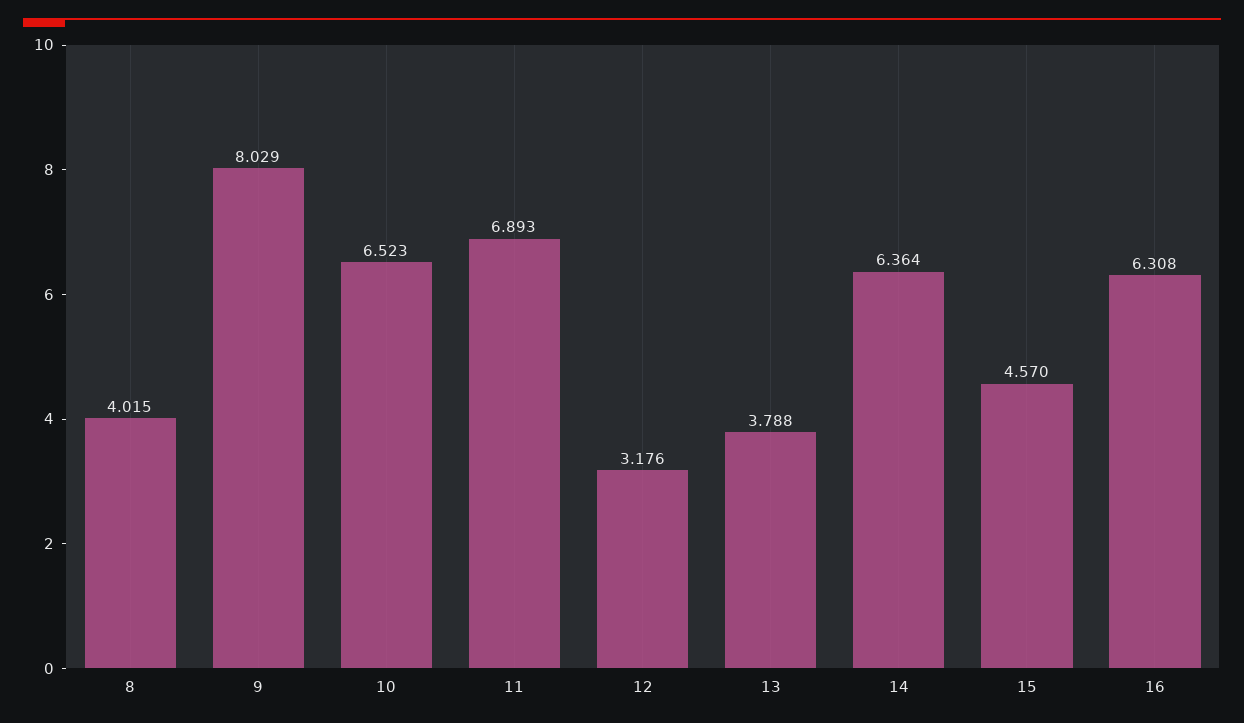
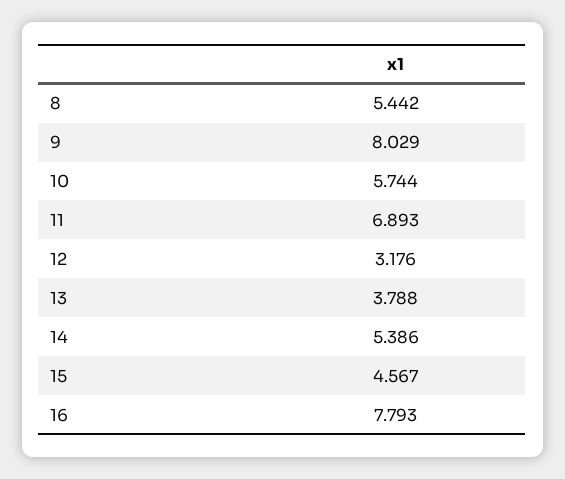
  {
-   "8": 4.015,
+   "8": 5.442,
    "9": 8.029,
-   "10": 6.523,
+   "10": 5.744,
    "11": 6.893,
    "12": 3.176,
    "13": 3.788,
-   "14": 6.364,
+   "14": 5.386,
-   "15": 4.57,
+   "15": 4.567,
-   "16": 6.308
+   "16": 7.793
  }

